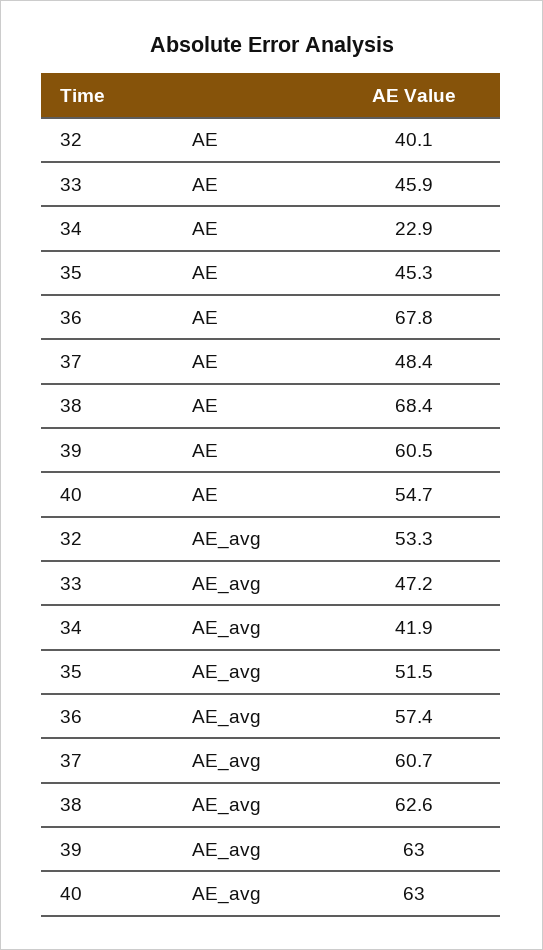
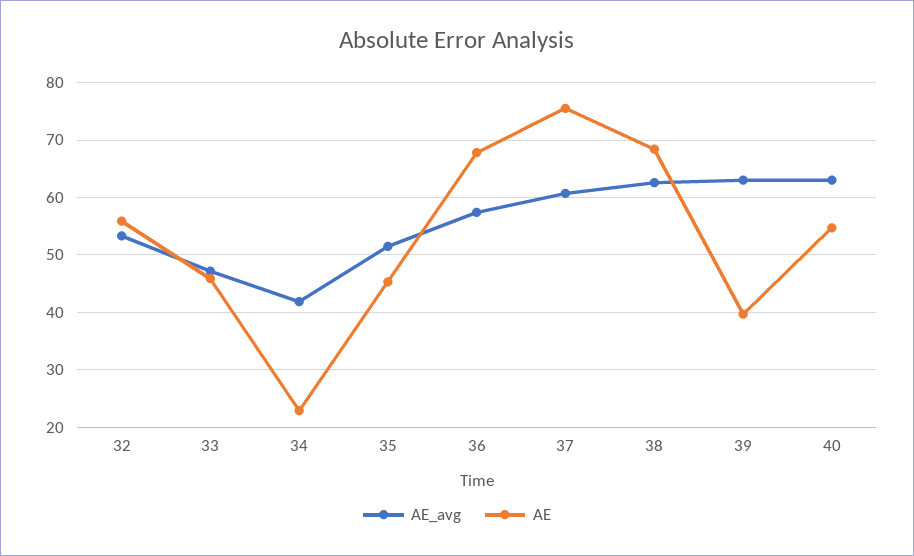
  {
    "AE": {
-     "32": 40.1,
+     "32": 56,
      "33": 45.9,
      "34": 22.9,
      "35": 45.3,
      "36": 67.8,
-     "37": 48.4,
+     "37": 76,
      "38": 68.4,
-     "39": 60.5,
+     "39": 40,
      "40": 54.7
    },
    "AE_avg": {
      "32": 53.3,
      "33": 47.2,
      "34": 41.9,
      "35": 51.5,
      "36": 57.4,
      "37": 60.7,
      "38": 62.6,
      "39": 63,
      "40": 63
    }
  }

